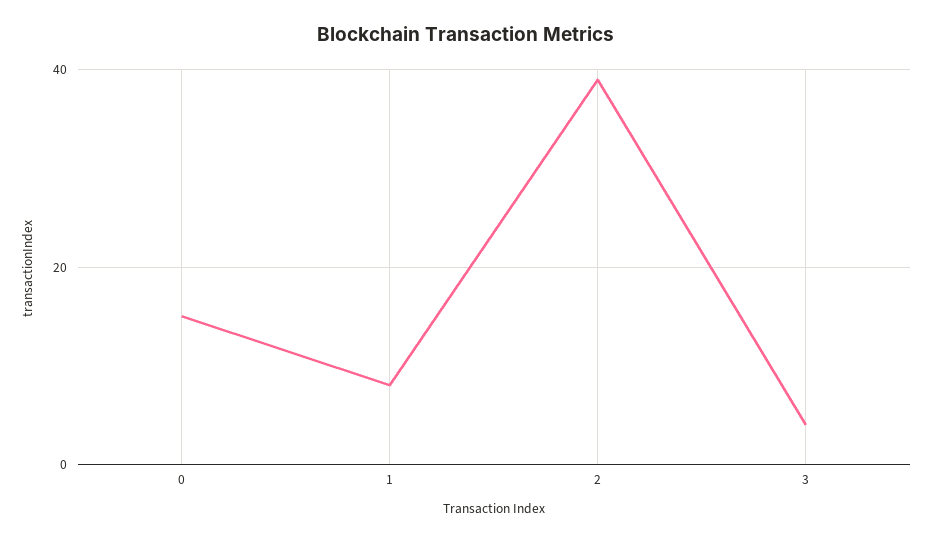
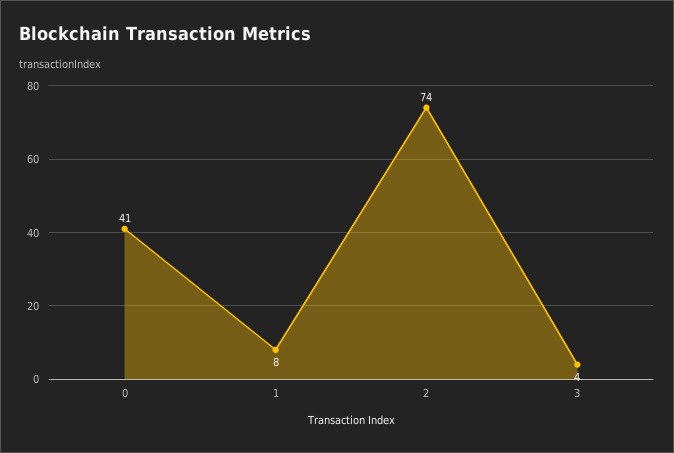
  {
-   "0": 15,
+   "0": 41,
    "1": 8,
-   "2": 40,
+   "2": 74,
    "3": 4
  }

